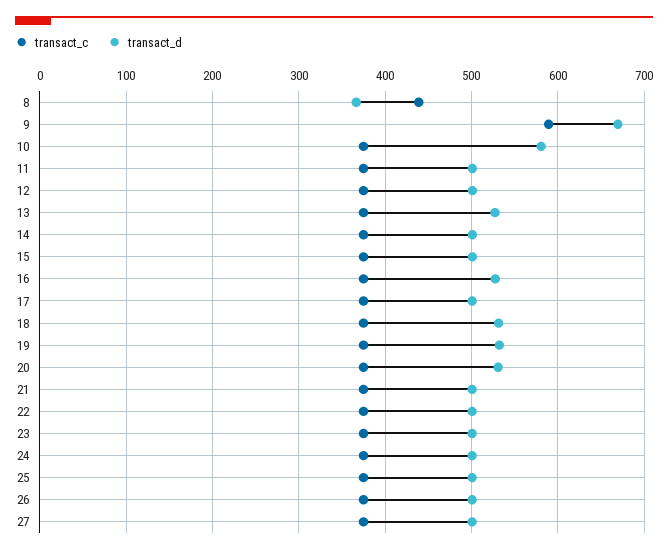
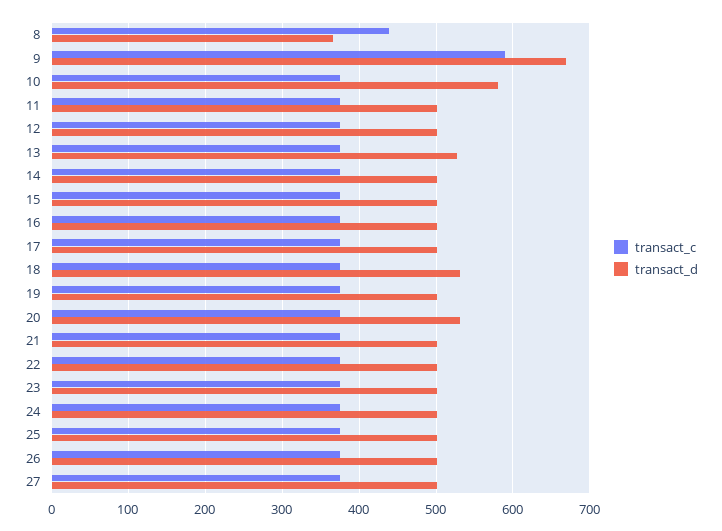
  {
    "transact_c": {
      "8": 440,
      "9": 590,
      "10": 380,
      "11": 380,
      "12": 380,
      "13": 380,
      "14": 380,
      "15": 380,
      "16": 380,
      "17": 380,
      "18": 380,
      "19": 380,
      "20": 380,
      "21": 380,
      "22": 380,
      "23": 380,
      "24": 380,
      "25": 380,
      "26": 380,
      "27": 380
    },
    "transact_d": {
      "8": 370,
      "9": 670,
      "10": 580,
      "11": 500,
      "12": 500,
      "13": 530,
      "14": 500,
      "15": 500,
-     "16": 530,
+     "16": 500,
      "17": 500,
      "18": 530,
-     "19": 530,
+     "19": 500,
      "20": 530,
      "21": 500,
      "22": 500,
      "23": 500,
      "24": 500,
      "25": 500,
      "26": 500,
      "27": 500
    }
  }

